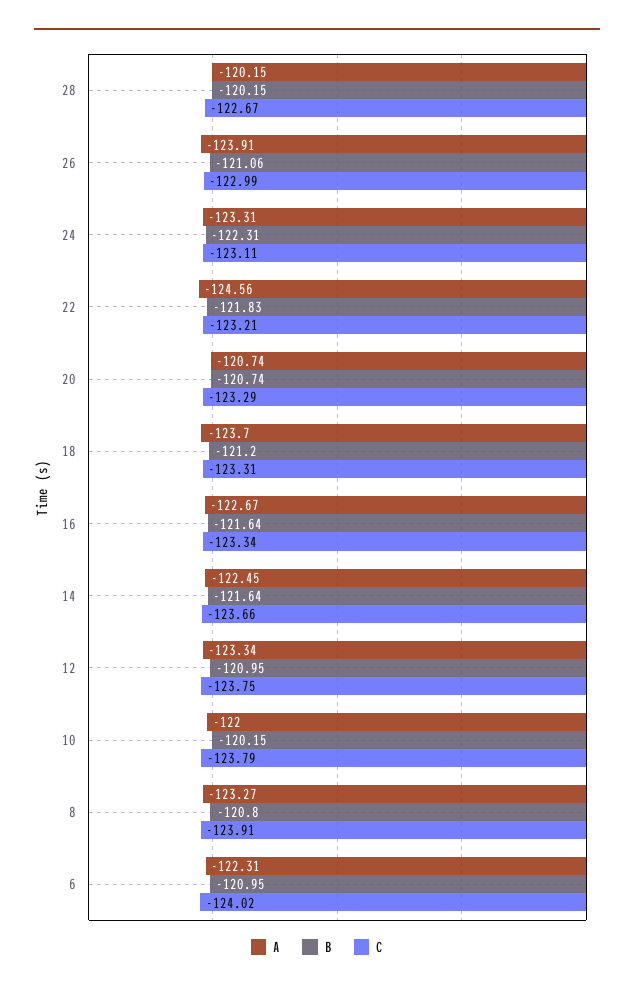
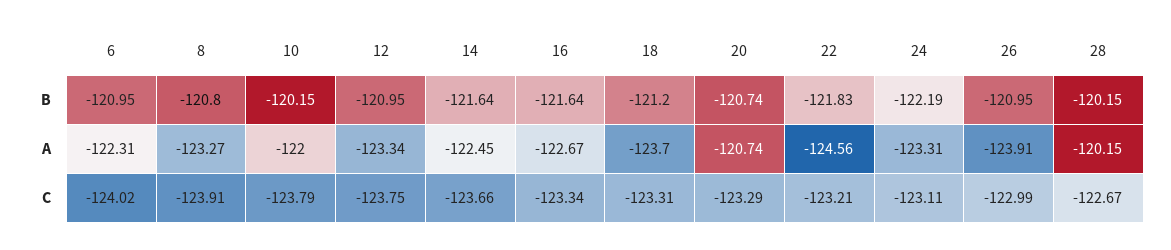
  {
    "A": {
      "28": -120.15,
      "26": -123.91,
      "24": -123.31,
      "22": -124.56,
      "20": -120.74,
      "18": -123.7,
      "16": -122.67,
      "14": -122.45,
      "12": -123.34,
      "10": -122,
      "8": -123.27,
      "6": -122.31
    },
    "B": {
      "28": -120.15,
-     "26": -121.06,
+     "26": -120.95,
-     "24": -122.31,
+     "24": -122.19,
      "22": -121.83,
      "20": -120.74,
      "18": -121.2,
      "16": -121.64,
      "14": -121.64,
      "12": -120.95,
      "10": -120.15,
      "8": -120.8,
      "6": -120.95
    },
    "C": {
      "28": -122.67,
      "26": -122.99,
      "24": -123.11,
      "22": -123.21,
      "20": -123.29,
      "18": -123.31,
      "16": -123.34,
      "14": -123.66,
      "12": -123.75,
      "10": -123.79,
      "8": -123.91,
      "6": -124.02
    }
  }

